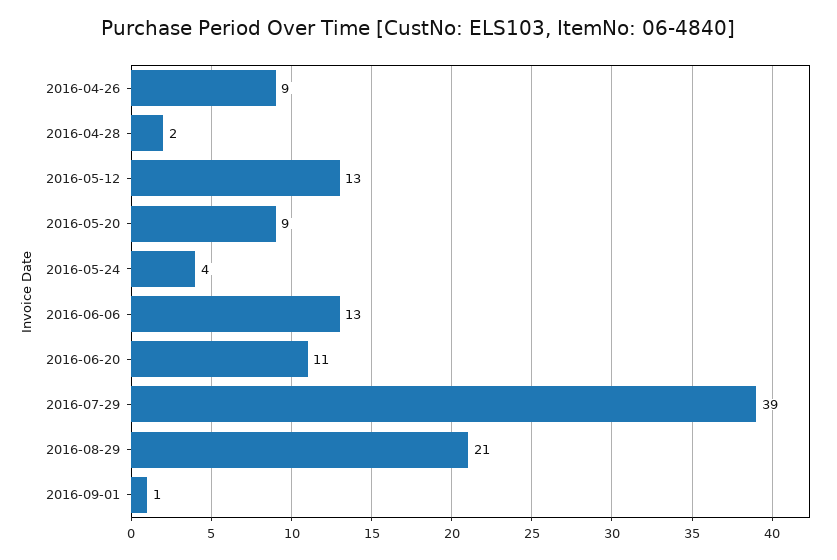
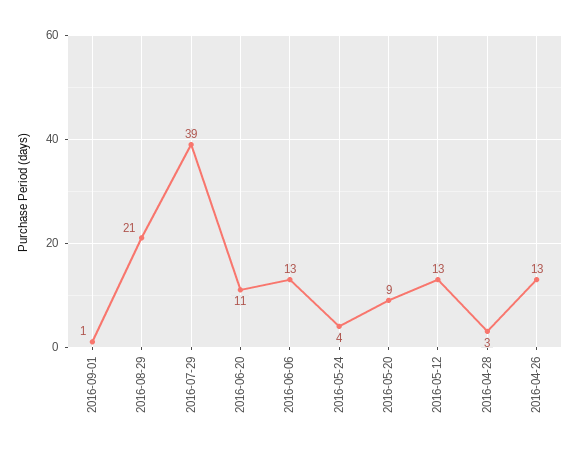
  {
-   "2016-04-26": 9,
+   "2016-04-26": 13,
-   "2016-04-28": 2,
+   "2016-04-28": 3,
    "2016-05-12": 13,
    "2016-05-20": 9,
    "2016-05-24": 4,
    "2016-06-06": 13,
    "2016-06-20": 11,
    "2016-07-29": 39,
    "2016-08-29": 21,
    "2016-09-01": 1
  }

